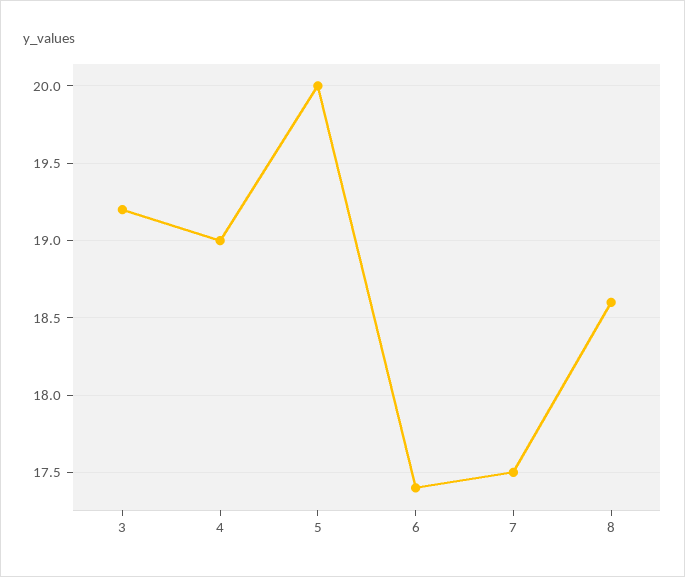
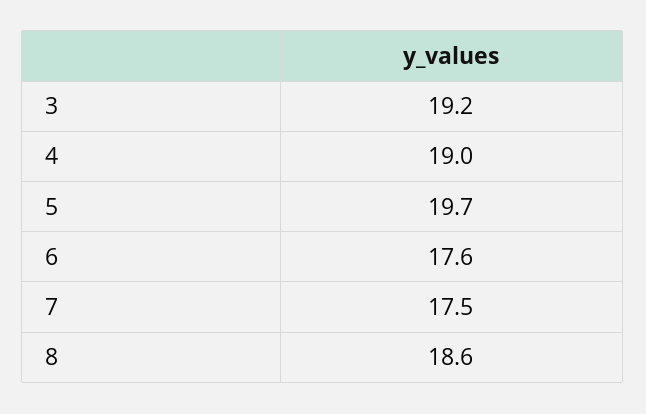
  {
    "3": 19.2,
    "4": 19,
-   "5": 20,
+   "5": 19.7,
-   "6": 17.4,
+   "6": 17.6,
    "7": 17.5,
    "8": 18.6
  }

